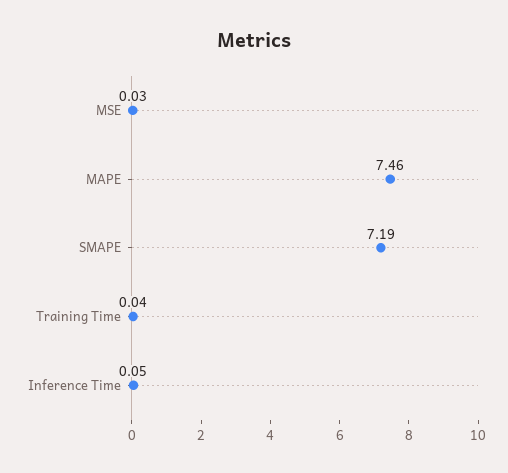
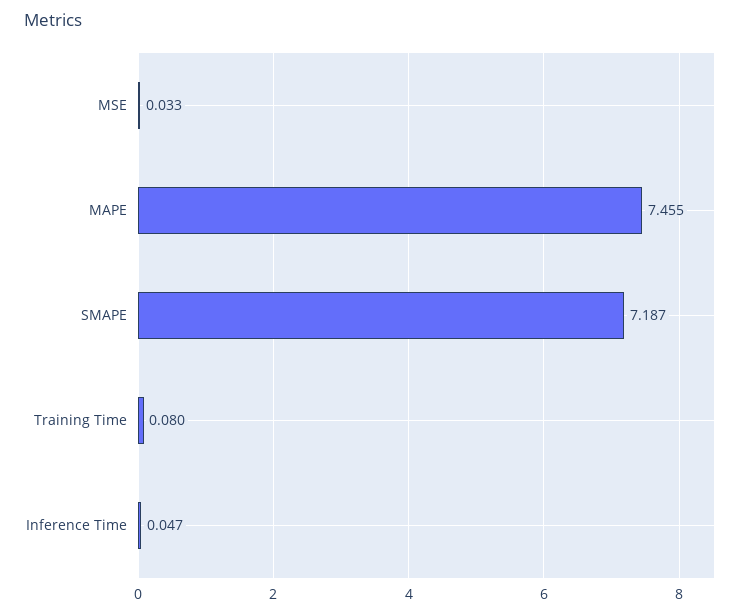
  {
    "MSE": 0.033,
    "MAPE": 7.455,
    "SMAPE": 7.187,
-   "Training Time": 0.04,
+   "Training Time": 0.08,
    "Inference Time": 0.047
  }

